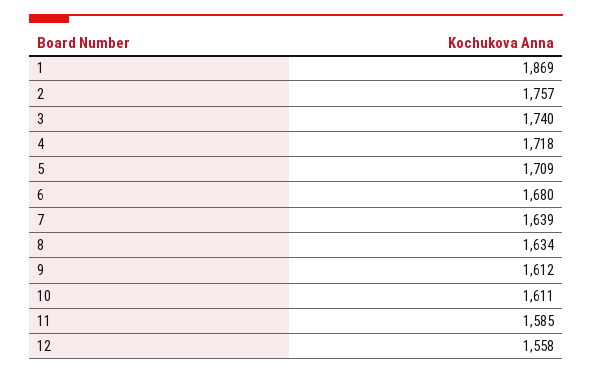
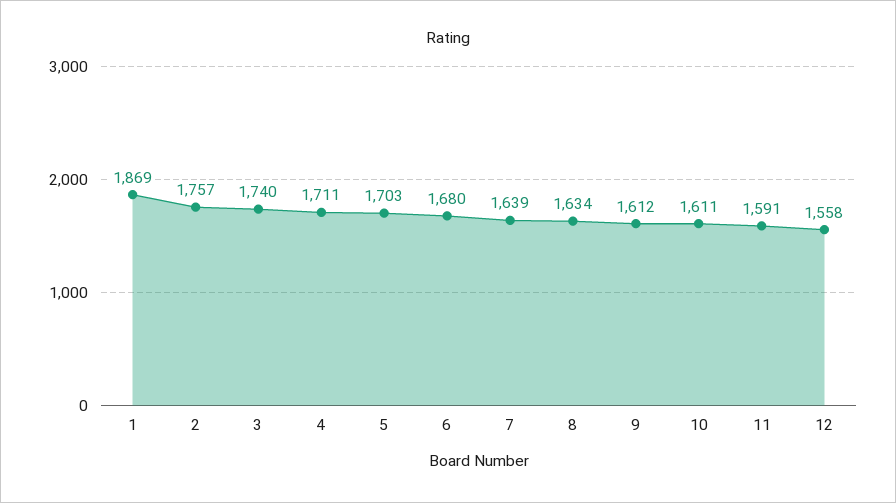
  {
    "1": 1869,
    "2": 1757,
    "3": 1740,
-   "4": 1718,
+   "4": 1711,
-   "5": 1709,
+   "5": 1703,
    "6": 1680,
    "7": 1639,
    "8": 1634,
    "9": 1612,
    "10": 1611,
-   "11": 1585,
+   "11": 1591,
    "12": 1558
  }

